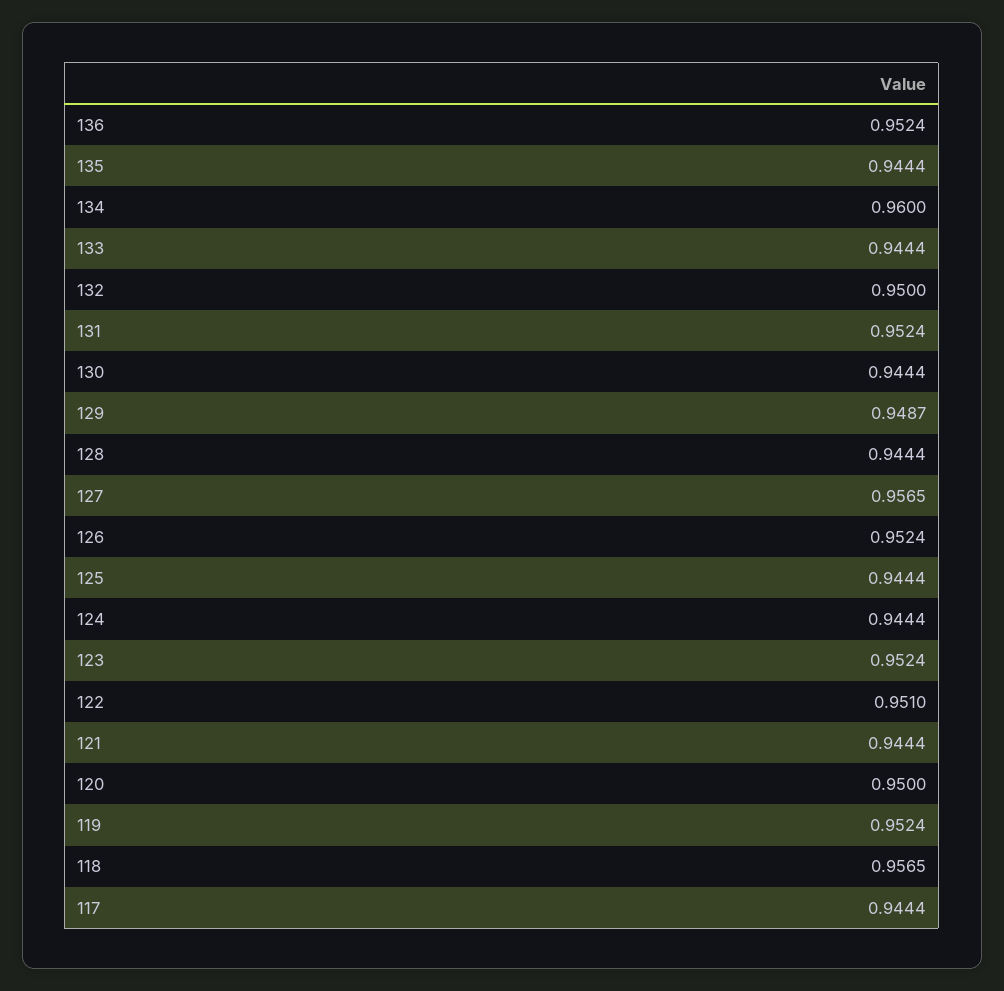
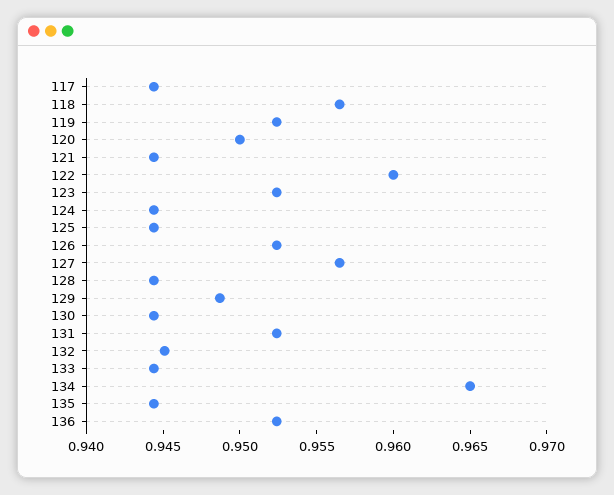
  {
    "136": 0.9524,
    "135": 0.9444,
-   "134": 0.96,
+   "134": 0.965,
    "133": 0.9444,
-   "132": 0.95,
+   "132": 0.945,
    "131": 0.9524,
    "130": 0.9444,
    "129": 0.9487,
    "128": 0.9444,
    "127": 0.9565,
    "126": 0.9524,
    "125": 0.9444,
    "124": 0.9444,
    "123": 0.9524,
-   "122": 0.951,
+   "122": 0.96,
    "121": 0.9444,
    "120": 0.95,
    "119": 0.9524,
    "118": 0.9565,
    "117": 0.9444
  }

